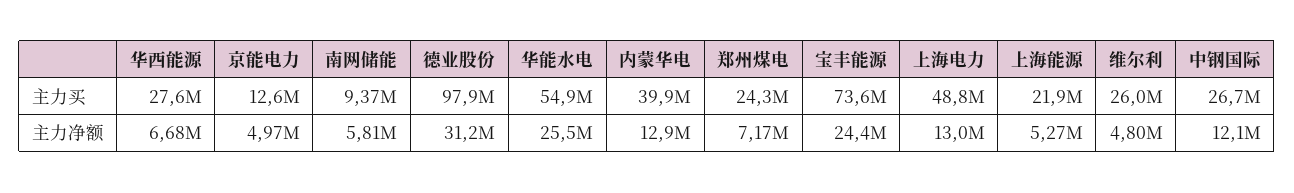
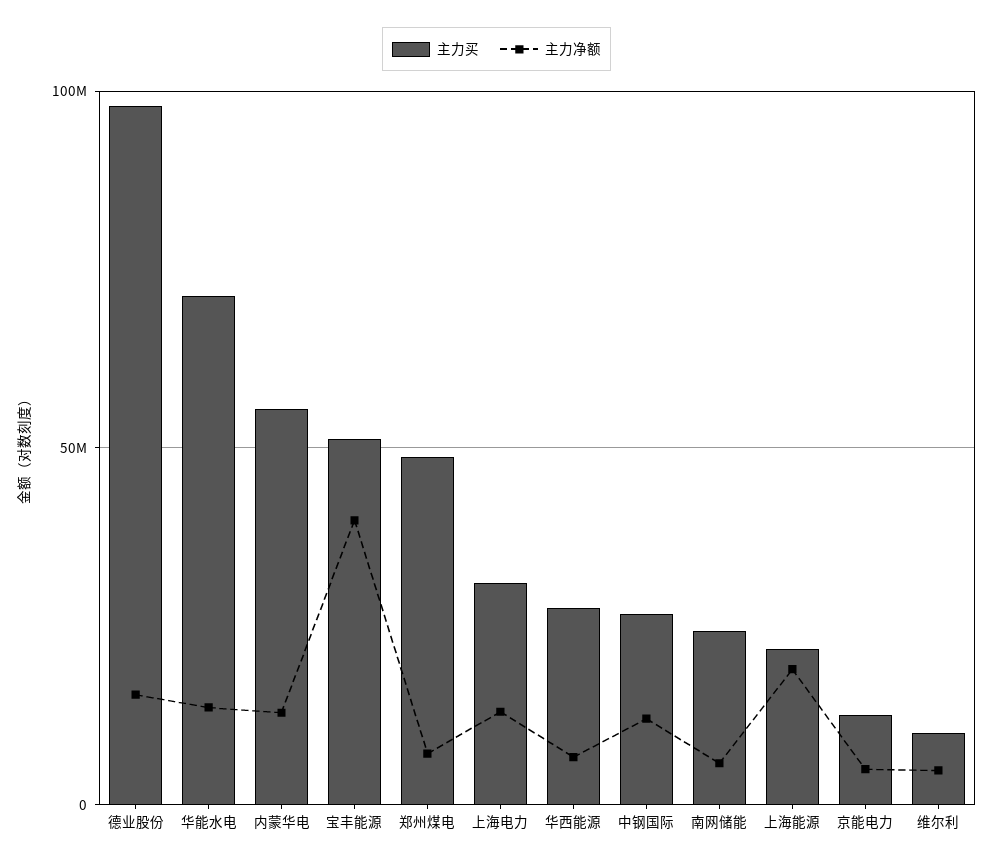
  {
    "主力买": {
      "华西能源": 27600000,
      "京能电力": 12600000,
-     "南网储能": 9370000,
+     "南网储能": 25000000,
      "德业股份": 97900000,
-     "华能水电": 54900000,
+     "华能水电": 70000000,
-     "内蒙华电": 39900000,
+     "内蒙华电": 55000000,
-     "郑州煤电": 24300000,
+     "郑州煤电": 50000000,
-     "宝丰能源": 73600000,
+     "宝丰能源": 50000000,
-     "上海电力": 48800000,
+     "上海电力": 30000000,
      "上海能源": 21900000,
-     "维尔利": 26000000,
+     "维尔利": 10000000,
      "中钢国际": 26700000
    },
    "主力净额": {
      "华西能源": 6680000,
      "京能电力": 4970000,
      "南网储能": 5810000,
-     "德业股份": 31200000,
+     "德业股份": 15000000,
-     "华能水电": 25500000,
+     "华能水电": 15000000,
      "内蒙华电": 12900000,
      "郑州煤电": 7170000,
-     "宝丰能源": 24400000,
+     "宝丰能源": 40000000,
      "上海电力": 13000000,
-     "上海能源": 5270000,
+     "上海能源": 20000000,
      "维尔利": 4800000,
      "中钢国际": 12100000
    }
  }

